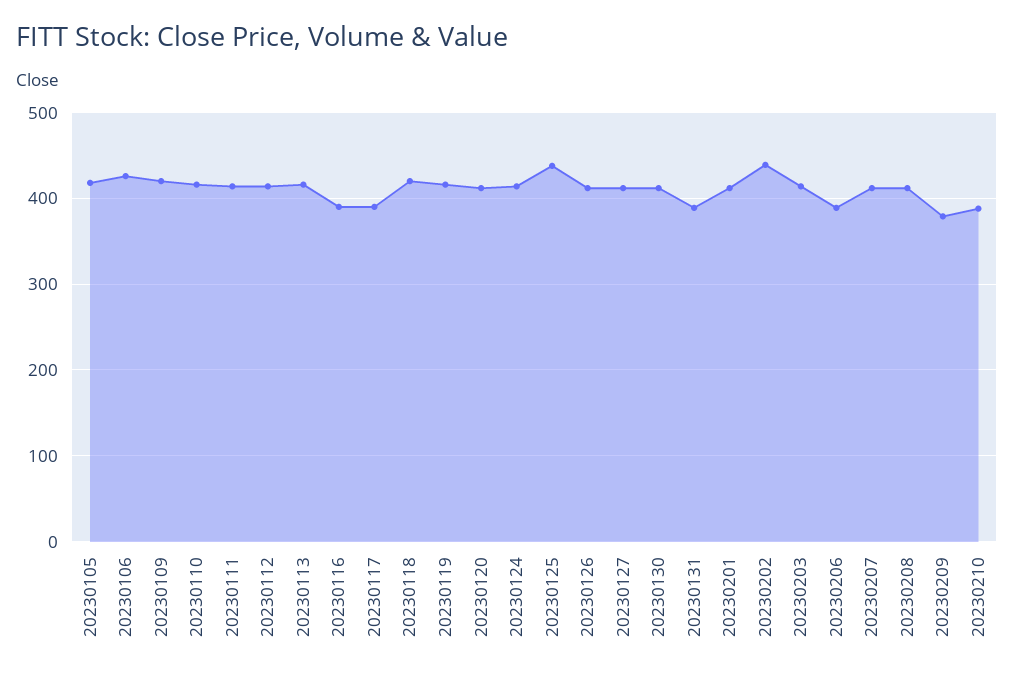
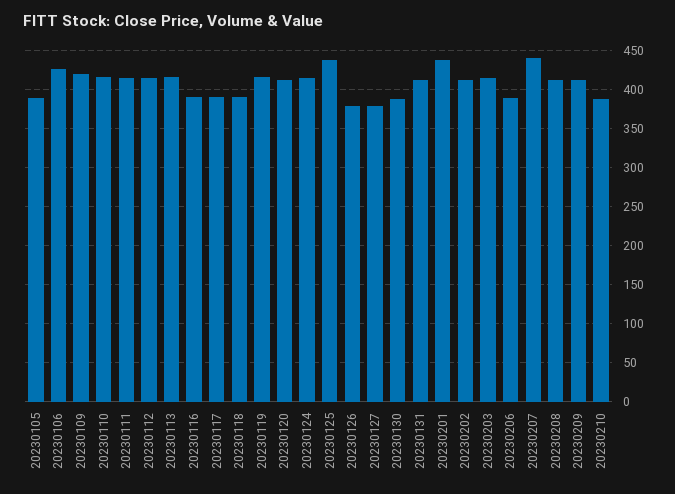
  {
-   "20230105": 420,
+   "20230105": 390,
    "20230106": 430,
    "20230109": 420,
    "20230110": 420,
    "20230111": 410,
    "20230112": 410,
    "20230113": 420,
    "20230116": 390,
    "20230117": 390,
-   "20230118": 420,
+   "20230118": 390,
    "20230119": 420,
    "20230120": 410,
    "20230124": 410,
    "20230125": 440,
-   "20230126": 410,
+   "20230126": 380,
-   "20230127": 410,
+   "20230127": 380,
-   "20230130": 410,
+   "20230130": 390,
-   "20230131": 390,
+   "20230131": 410,
-   "20230201": 410,
+   "20230201": 440,
-   "20230202": 440,
+   "20230202": 410,
    "20230203": 410,
    "20230206": 390,
-   "20230207": 410,
+   "20230207": 440,
    "20230208": 410,
-   "20230209": 380,
+   "20230209": 410,
    "20230210": 390
  }

